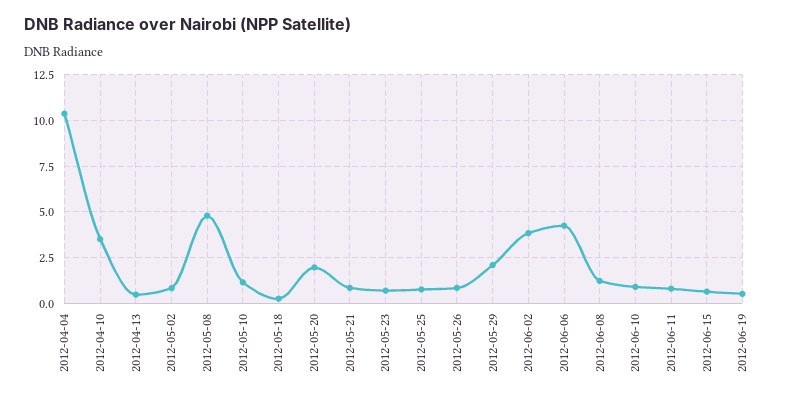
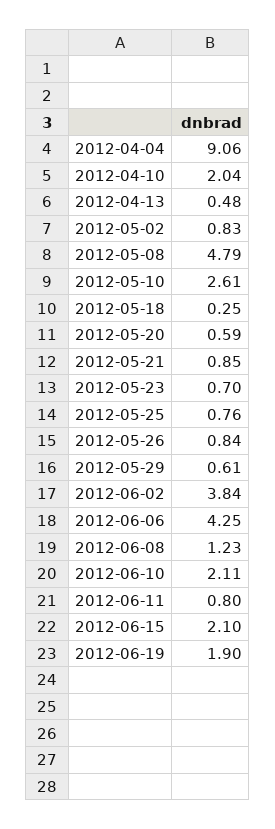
  {
-   "2012-04-04": 10.5,
+   "2012-04-04": 9.06,
-   "2012-04-10": 3.5,
+   "2012-04-10": 2.04,
    "2012-04-13": 0.48,
    "2012-05-02": 0.83,
    "2012-05-08": 4.79,
-   "2012-05-10": 1,
+   "2012-05-10": 2.61,
    "2012-05-18": 0.25,
-   "2012-05-20": 2,
+   "2012-05-20": 0.59,
    "2012-05-21": 0.85,
    "2012-05-23": 0.7,
    "2012-05-25": 0.76,
    "2012-05-26": 0.84,
-   "2012-05-29": 2,
+   "2012-05-29": 0.61,
    "2012-06-02": 3.84,
    "2012-06-06": 4.25,
    "2012-06-08": 1.23,
-   "2012-06-10": 1,
+   "2012-06-10": 2.11,
    "2012-06-11": 0.8,
-   "2012-06-15": 0.5,
+   "2012-06-15": 2.1,
-   "2012-06-19": 0.5
+   "2012-06-19": 1.9
  }

